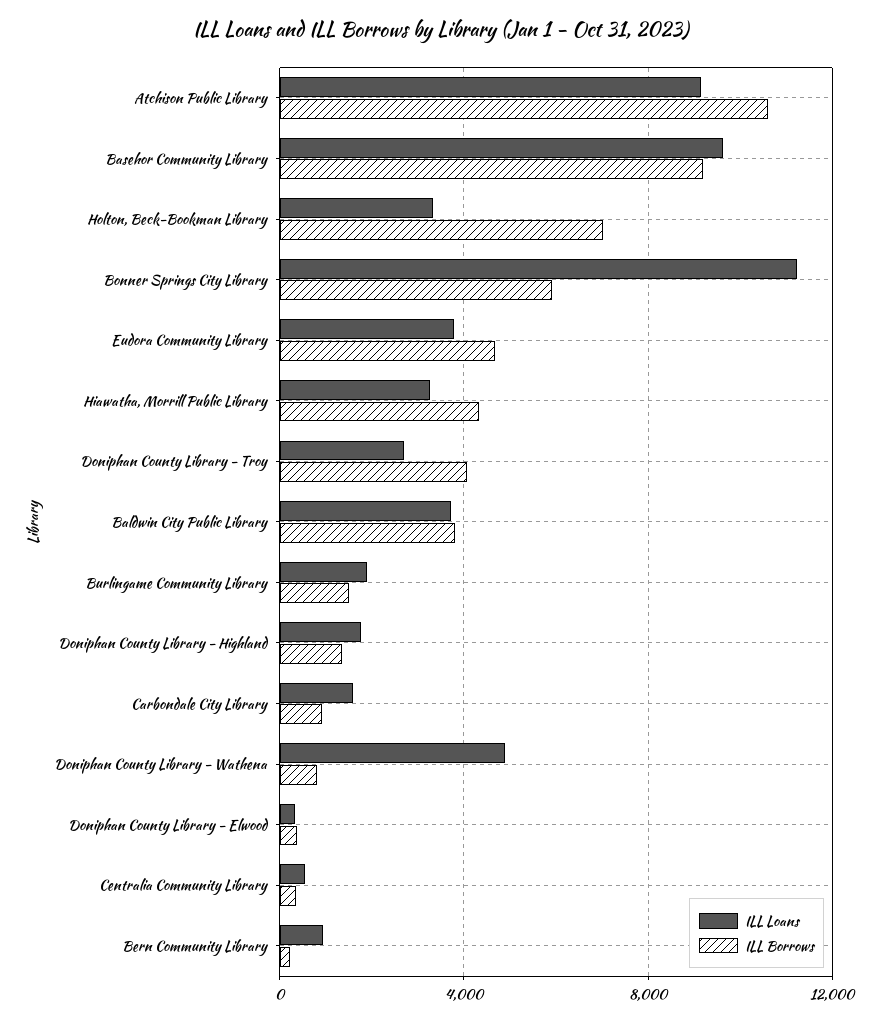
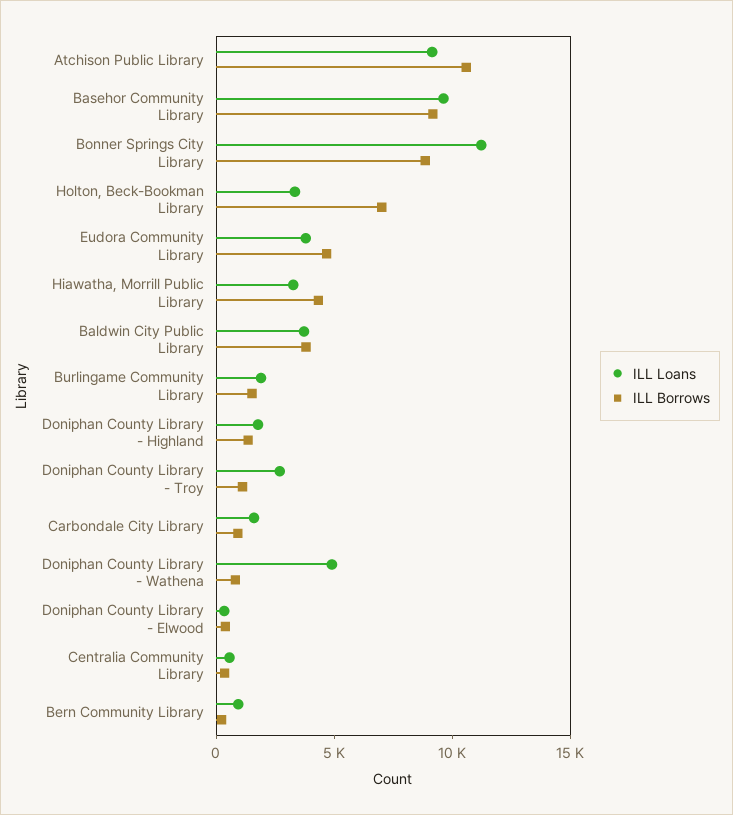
  {
    "ILL Loans": {
      "Atchison Public Library": 9000,
      "Basehor Community Library": 9500,
      "Holton, Beck-Bookman Library": 3500,
      "Bonner Springs City Library": 11000,
      "Eudora Community Library": 4000,
      "Hiawatha, Morrill Public Library": 3500,
      "Doniphan County Library - Troy": 2500,
      "Baldwin City Public Library": 3500,
      "Burlingame Community Library": 2000,
      "Doniphan County Library - Highland": 2000,
      "Carbondale City Library": 1500,
      "Doniphan County Library - Wathena": 5000,
      "Doniphan County Library - Elwood": 500,
      "Centralia Community Library": 500,
      "Bern Community Library": 1000
    },
    "ILL Borrows": {
      "Atchison Public Library": 10500,
      "Basehor Community Library": 9000,
      "Holton, Beck-Bookman Library": 7000,
-     "Bonner Springs City Library": 6000,
+     "Bonner Springs City Library": 9000,
      "Eudora Community Library": 4500,
      "Hiawatha, Morrill Public Library": 4500,
-     "Doniphan County Library - Troy": 4000,
+     "Doniphan County Library - Troy": 1000,
      "Baldwin City Public Library": 4000,
      "Burlingame Community Library": 1500,
      "Doniphan County Library - Highland": 1500,
      "Carbondale City Library": 1000,
      "Doniphan County Library - Wathena": 1000,
      "Doniphan County Library - Elwood": 500,
      "Centralia Community Library": 500,
      "Bern Community Library": 0
    }
  }

